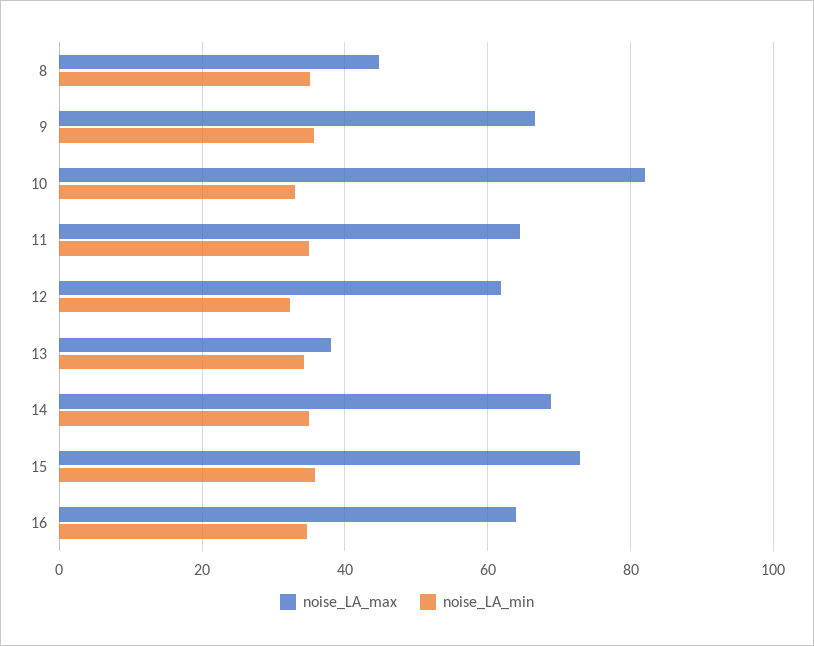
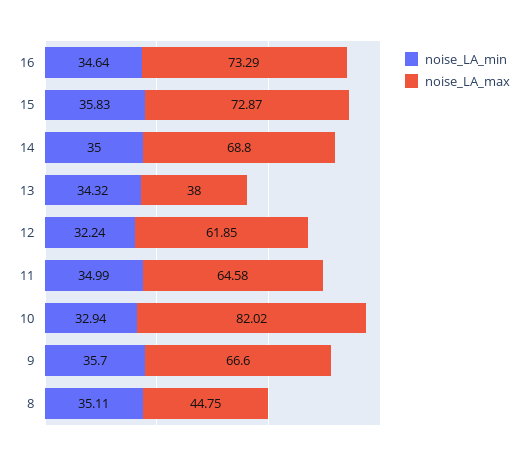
  {
    "noise_LA_max": {
      "8": 44.75,
      "9": 66.6,
      "10": 82.02,
      "11": 64.58,
      "12": 61.85,
      "13": 38,
      "14": 68.8,
      "15": 72.87,
-     "16": 64
+     "16": 73.29
    },
    "noise_LA_min": {
      "8": 35.11,
      "9": 35.7,
      "10": 32.94,
      "11": 34.99,
      "12": 32.24,
      "13": 34.32,
      "14": 35,
      "15": 35.83,
      "16": 34.64
    }
  }

